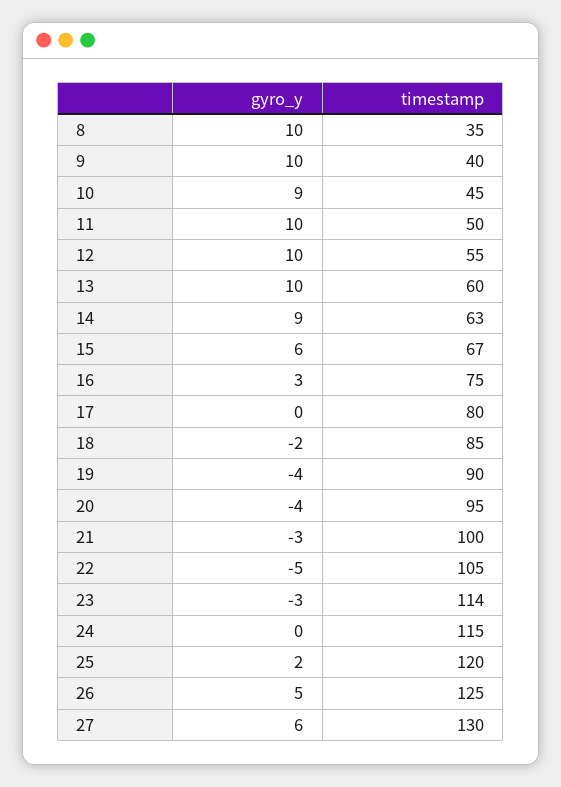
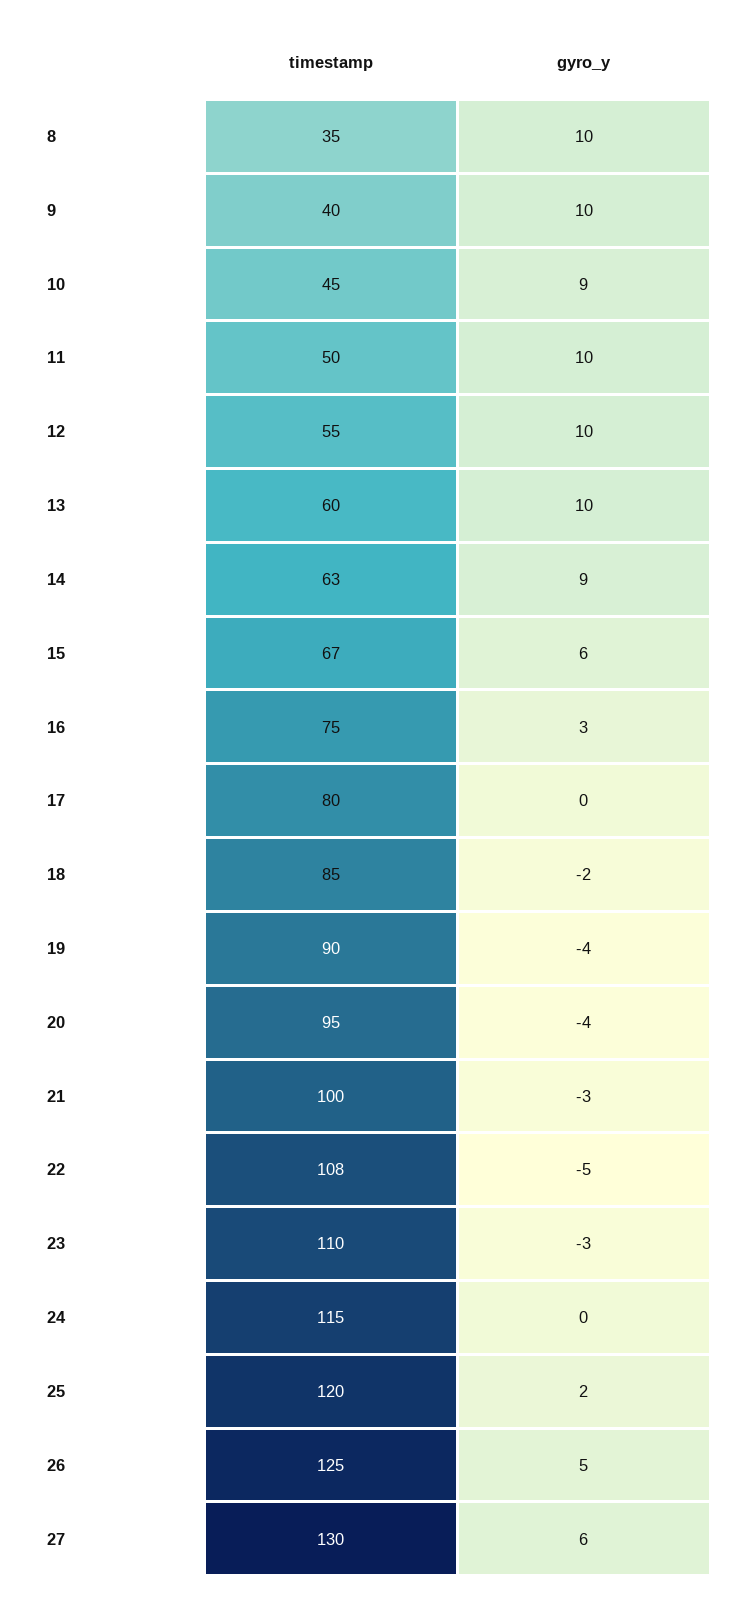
  {
    "gyro_y": {
      "8": 10,
      "9": 10,
      "10": 9,
      "11": 10,
      "12": 10,
      "13": 10,
      "14": 9,
      "15": 6,
      "16": 3,
      "17": 0,
      "18": -2,
      "19": -4,
      "20": -4,
      "21": -3,
      "22": -5,
      "23": -3,
      "24": 0,
      "25": 2,
      "26": 5,
      "27": 6
    },
    "timestamp": {
      "8": 35,
      "9": 40,
      "10": 45,
      "11": 50,
      "12": 55,
      "13": 60,
      "14": 63,
      "15": 67,
      "16": 75,
      "17": 80,
      "18": 85,
      "19": 90,
      "20": 95,
      "21": 100,
-     "22": 105,
+     "22": 108,
-     "23": 114,
+     "23": 110,
      "24": 115,
      "25": 120,
      "26": 125,
      "27": 130
    }
  }

